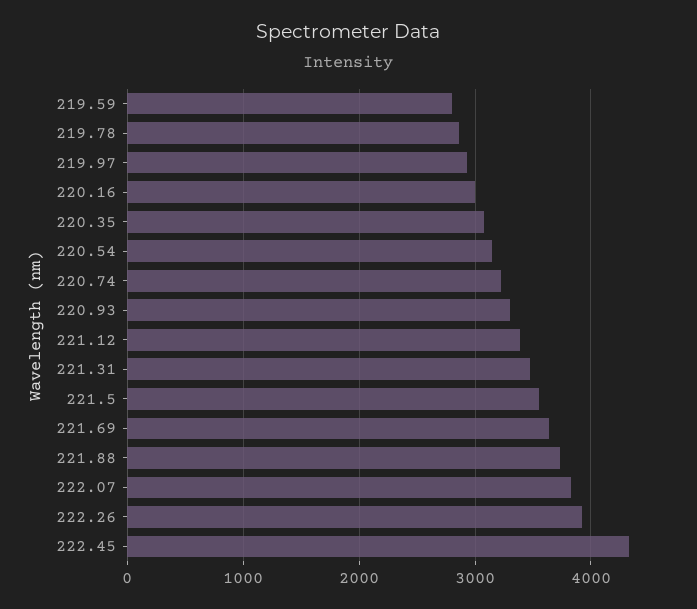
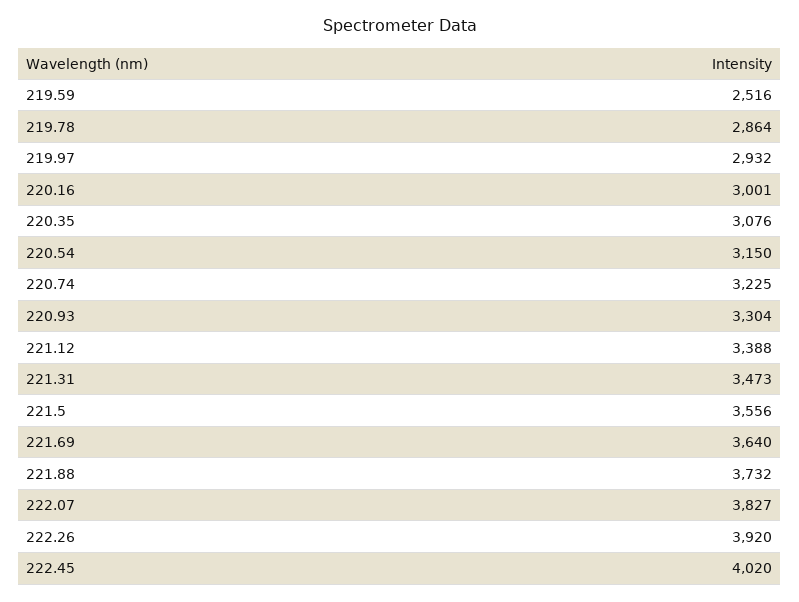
  {
-   "219.59": 2800,
+   "219.59": 2516,
    "219.78": 2864,
    "219.97": 2932,
    "220.16": 3001,
    "220.35": 3076,
    "220.54": 3150,
    "220.74": 3225,
    "220.93": 3304,
    "221.12": 3388,
    "221.31": 3473,
    "221.5": 3556,
    "221.69": 3640,
    "221.88": 3732,
    "222.07": 3827,
    "222.26": 3920,
-   "222.45": 4300
+   "222.45": 4020
  }

